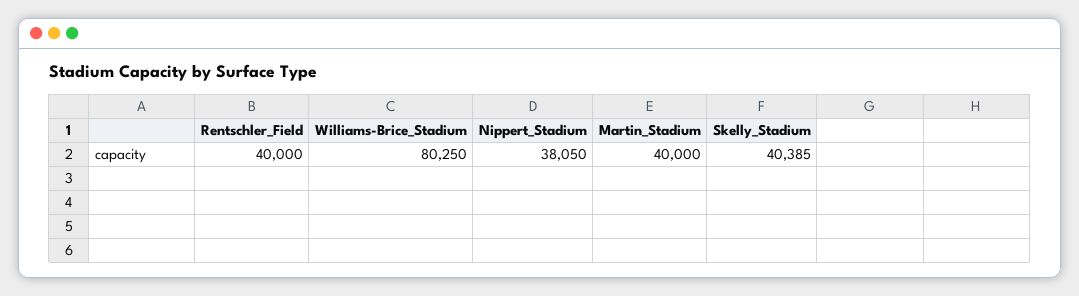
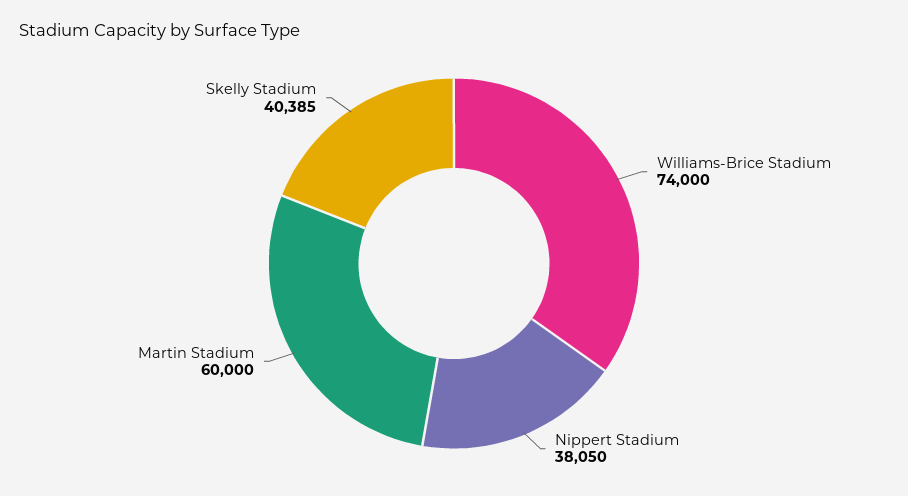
  {
-   "Rentschler_Field": 40000,
-   "Williams-Brice_Stadium": 80250,
+   "Williams-Brice_Stadium": 74000,
    "Nippert_Stadium": 38050,
-   "Martin_Stadium": 40000,
+   "Martin_Stadium": 60000,
    "Skelly_Stadium": 40385
  }

